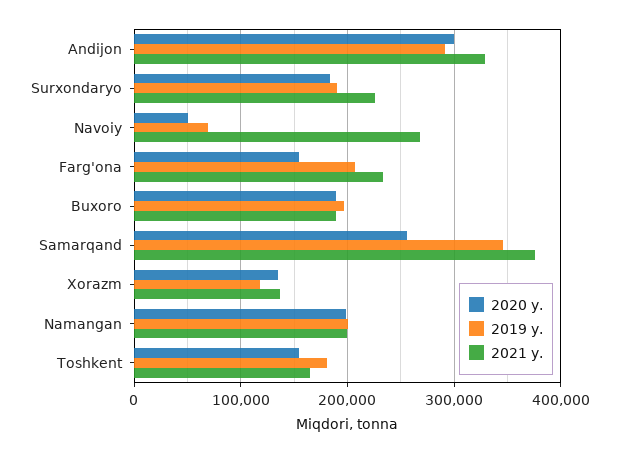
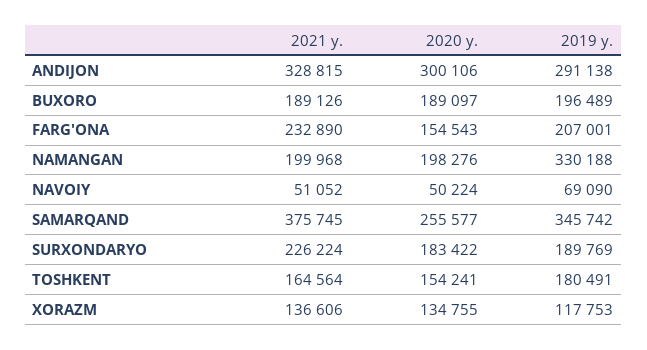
  {
    "2020 y.": {
      "Andijon": 300106,
      "Surxondaryo": 183422,
      "Navoiy": 50224,
      "Farg'ona": 154543,
      "Buxoro": 189097,
      "Samarqand": 255577,
      "Xorazm": 134755,
      "Namangan": 198276,
      "Toshkent": 154241
    },
    "2019 y.": {
      "Andijon": 291138,
      "Surxondaryo": 189769,
      "Navoiy": 69090,
      "Farg'ona": 207001,
      "Buxoro": 196489,
      "Samarqand": 345742,
      "Xorazm": 117753,
-     "Namangan": 200000,
+     "Namangan": 330188,
      "Toshkent": 180491
    },
    "2021 y.": {
      "Andijon": 328815,
      "Surxondaryo": 226224,
-     "Navoiy": 270000,
+     "Navoiy": 51052,
      "Farg'ona": 232890,
      "Buxoro": 189126,
      "Samarqand": 375745,
      "Xorazm": 136606,
      "Namangan": 199968,
      "Toshkent": 164564
    }
  }

